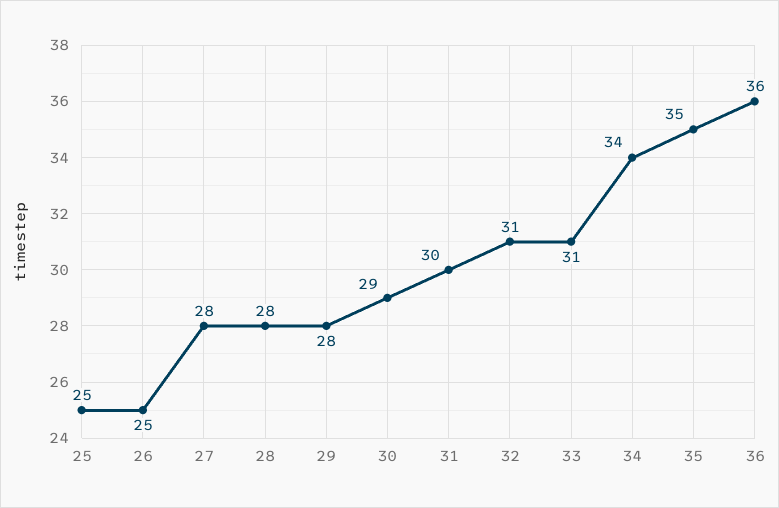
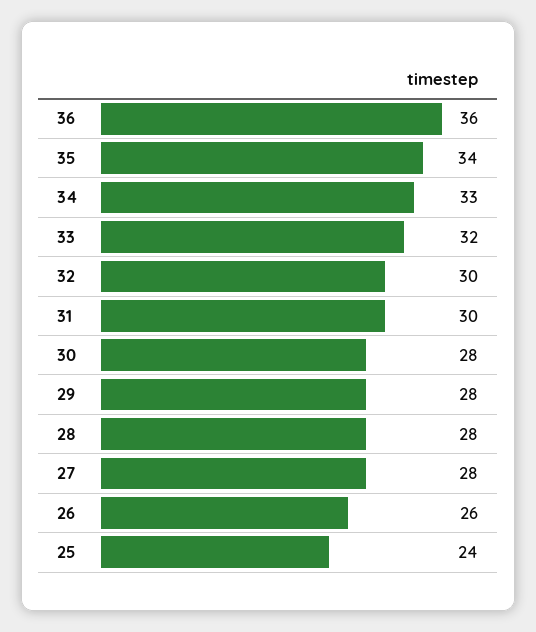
  {
-   "25": 25,
+   "25": 24,
-   "26": 25,
+   "26": 26,
    "27": 28,
    "28": 28,
    "29": 28,
-   "30": 29,
+   "30": 28,
    "31": 30,
-   "32": 31,
+   "32": 30,
-   "33": 31,
+   "33": 32,
-   "34": 34,
+   "34": 33,
-   "35": 35,
+   "35": 34,
    "36": 36
  }

